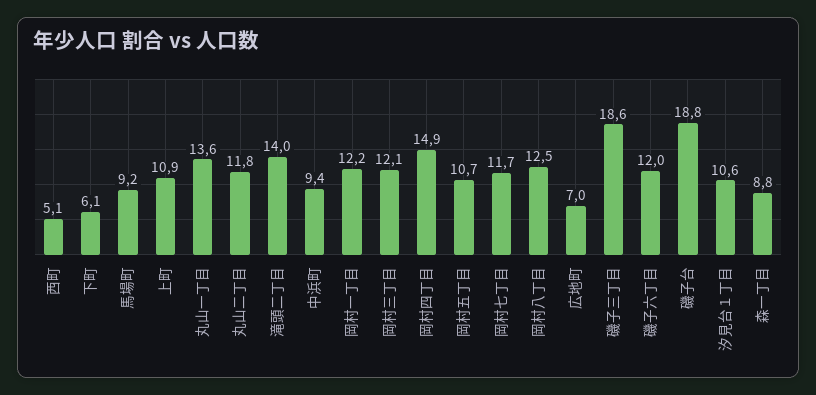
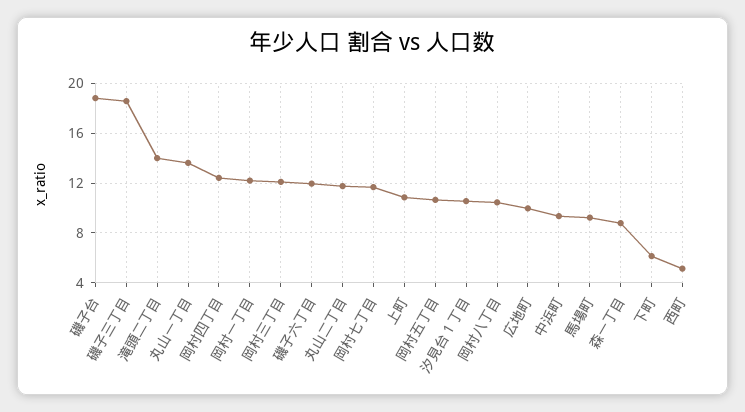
  {
    "西町": 5.1,
    "下町": 6.1,
    "馬場町": 9.2,
    "上町": 10.9,
    "丸山一丁目": 13.6,
    "丸山二丁目": 11.8,
    "滝頭二丁目": 14,
    "中浜町": 9.4,
    "岡村一丁目": 12.2,
    "岡村三丁目": 12.1,
-   "岡村四丁目": 14.9,
+   "岡村四丁目": 12.5,
    "岡村五丁目": 10.7,
    "岡村七丁目": 11.7,
-   "岡村八丁目": 12.5,
+   "岡村八丁目": 10.5,
-   "広地町": 7,
+   "広地町": 10,
    "磯子三丁目": 18.6,
    "磯子六丁目": 12,
    "磯子台": 18.8,
    "汐見台１丁目": 10.6,
    "森一丁目": 8.8
  }

